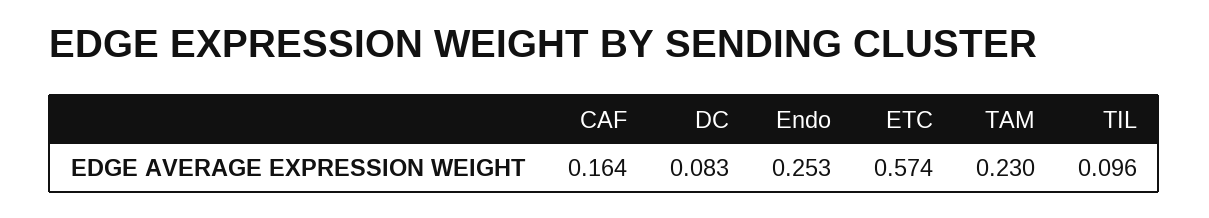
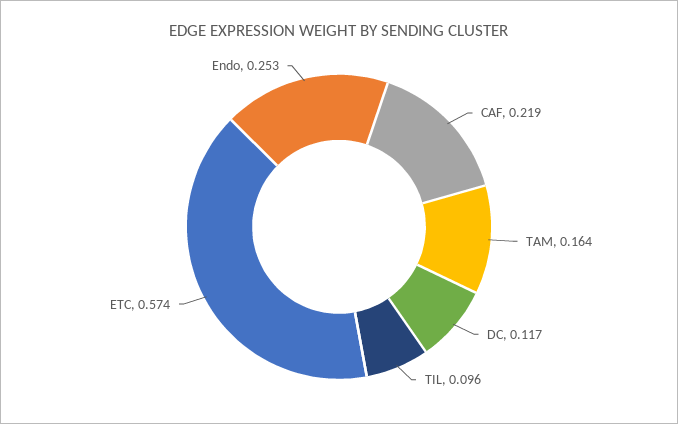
  {
-   "CAF": 0.164,
+   "CAF": 0.219,
-   "DC": 0.083,
+   "DC": 0.117,
    "Endo": 0.253,
    "ETC": 0.574,
-   "TAM": 0.23,
+   "TAM": 0.164,
    "TIL": 0.096
  }

